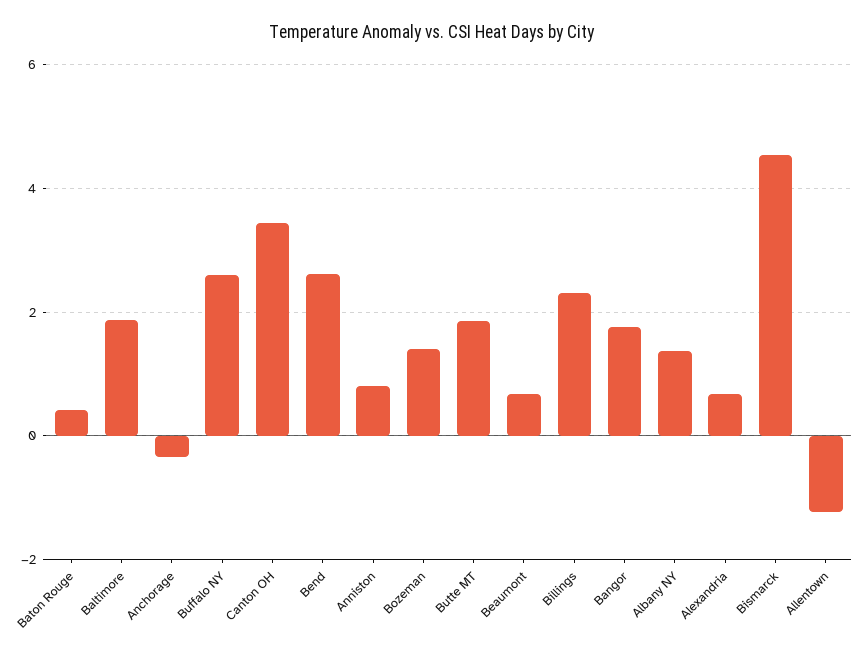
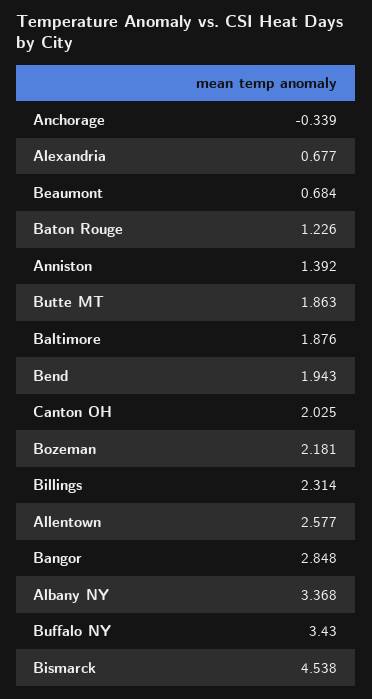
  {
-   "Baton Rouge": 0.4,
+   "Baton Rouge": 1.226,
    "Baltimore": 1.876,
    "Anchorage": -0.339,
-   "Buffalo NY": 2.6,
+   "Buffalo NY": 3.43,
-   "Canton OH": 3.4,
+   "Canton OH": 2.025,
-   "Bend": 2.6,
+   "Bend": 1.943,
-   "Anniston": 0.8,
+   "Anniston": 1.392,
-   "Bozeman": 1.4,
+   "Bozeman": 2.181,
    "Butte MT": 1.863,
    "Beaumont": 0.684,
    "Billings": 2.314,
-   "Bangor": 1.8,
+   "Bangor": 2.848,
-   "Albany NY": 1.4,
+   "Albany NY": 3.368,
    "Alexandria": 0.677,
    "Bismarck": 4.538,
-   "Allentown": -1.2
+   "Allentown": 2.577
  }

